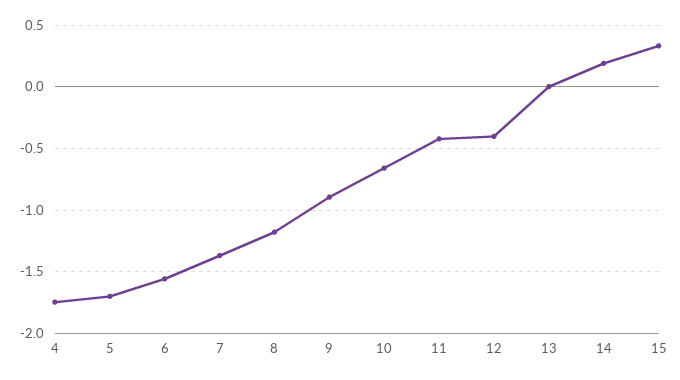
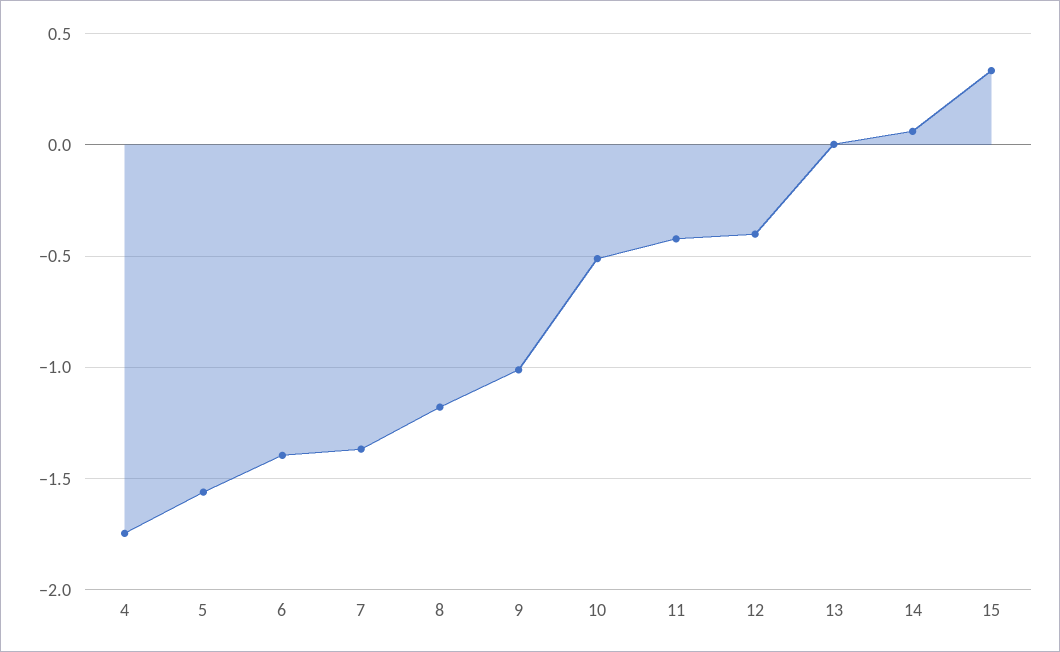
  {
    "4": -1.75,
-   "5": -1.7,
+   "5": -1.55,
-   "6": -1.55,
+   "6": -1.4,
    "7": -1.35,
    "8": -1.2,
-   "9": -0.9,
+   "9": -1,
-   "10": -0.65,
+   "10": -0.5,
    "11": -0.4,
    "12": -0.4,
    "13": 0,
-   "14": 0.2,
+   "14": 0.05,
    "15": 0.35
  }

